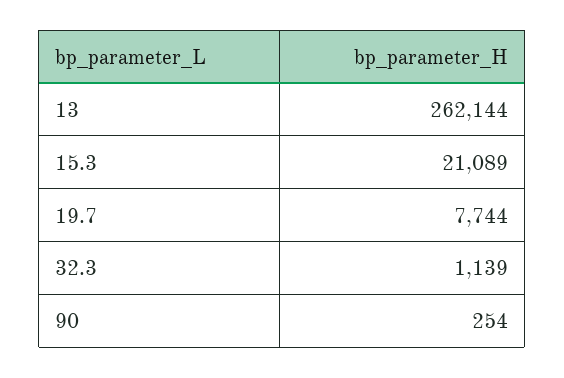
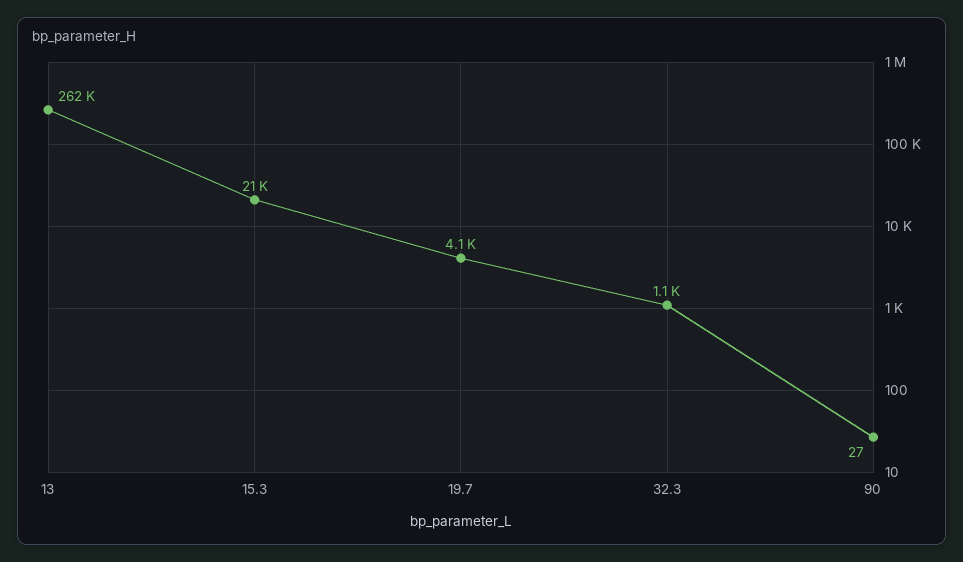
  {
    "13": 262144,
    "15.3": 21089,
-   "19.7": 7744,
+   "19.7": 4100,
    "32.3": 1139,
-   "90": 254
+   "90": 27
  }

